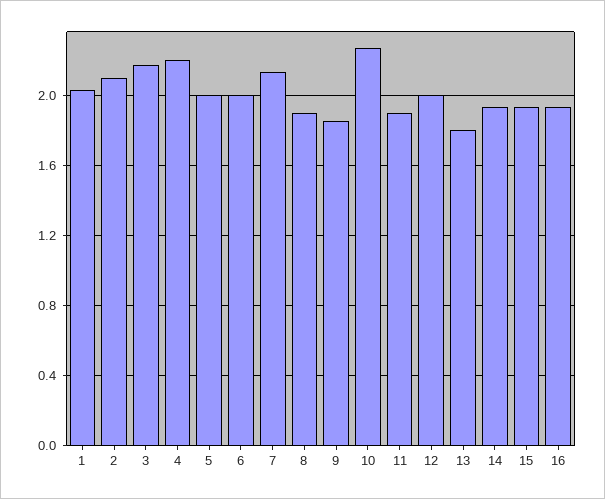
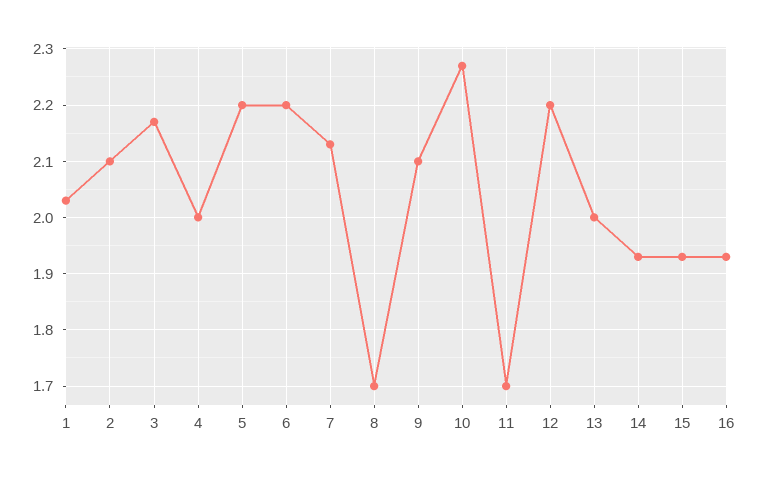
  {
    "1": 2.05,
    "2": 2.1,
    "3": 2.15,
-   "4": 2.2,
+   "4": 2,
-   "5": 2,
+   "5": 2.2,
-   "6": 2,
+   "6": 2.2,
    "7": 2.15,
-   "8": 1.9,
+   "8": 1.7,
-   "9": 1.85,
+   "9": 2.1,
    "10": 2.25,
-   "11": 1.9,
+   "11": 1.7,
-   "12": 2,
+   "12": 2.2,
-   "13": 1.8,
+   "13": 2,
    "14": 1.95,
    "15": 1.95,
    "16": 1.95
  }

